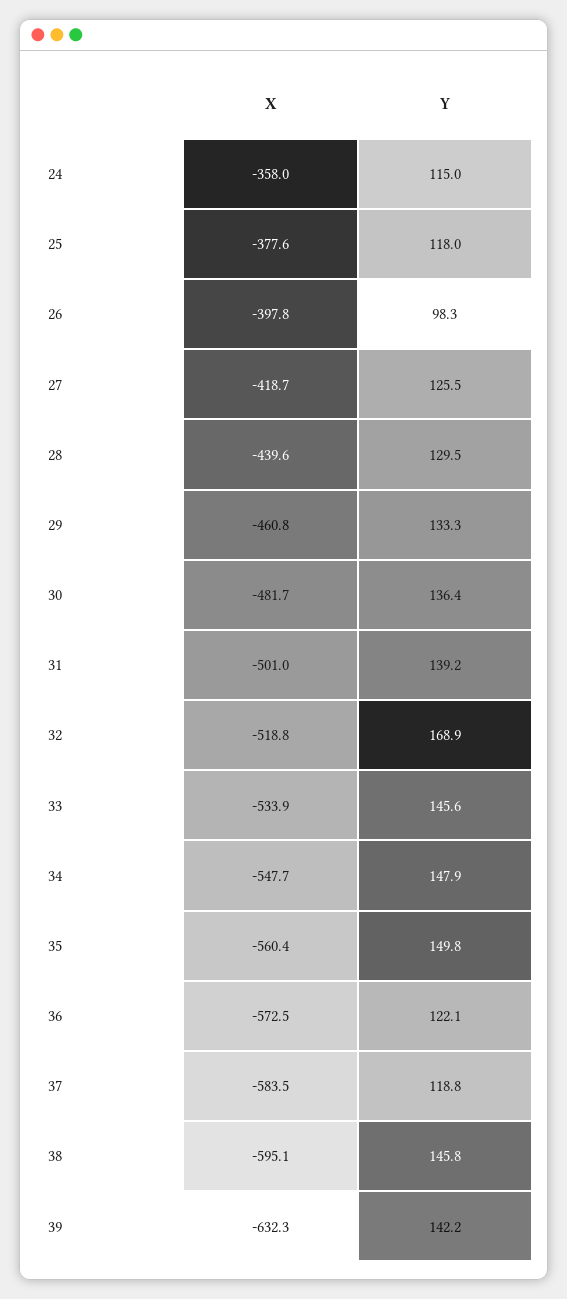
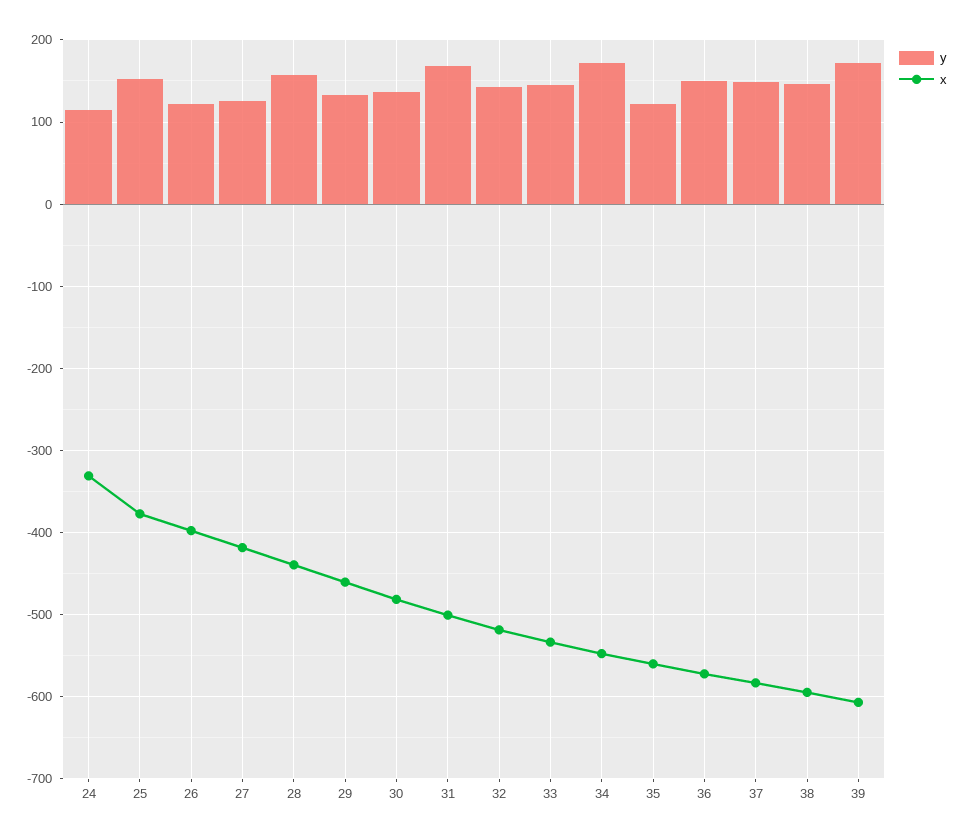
  {
    "X": {
-     "24": -358,
+     "24": -330,
      "25": -377.6,
      "26": -397.8,
      "27": -418.7,
      "28": -439.6,
      "29": -460.8,
      "30": -481.7,
      "31": -501,
      "32": -518.8,
      "33": -533.9,
      "34": -547.7,
      "35": -560.4,
      "36": -572.5,
      "37": -583.5,
      "38": -595.1,
-     "39": -632.3
+     "39": -610
    },
    "Y": {
      "24": 115,
-     "25": 118,
+     "25": 150,
-     "26": 98.3,
+     "26": 120,
      "27": 125.5,
-     "28": 129.5,
+     "28": 160,
      "29": 133.3,
      "30": 136.4,
-     "31": 139.2,
+     "31": 170,
-     "32": 168.9,
+     "32": 140,
      "33": 145.6,
-     "34": 147.9,
+     "34": 170,
-     "35": 149.8,
+     "35": 120,
-     "36": 122.1,
+     "36": 150,
-     "37": 118.8,
+     "37": 150,
      "38": 145.8,
-     "39": 142.2
+     "39": 170
    }
  }

